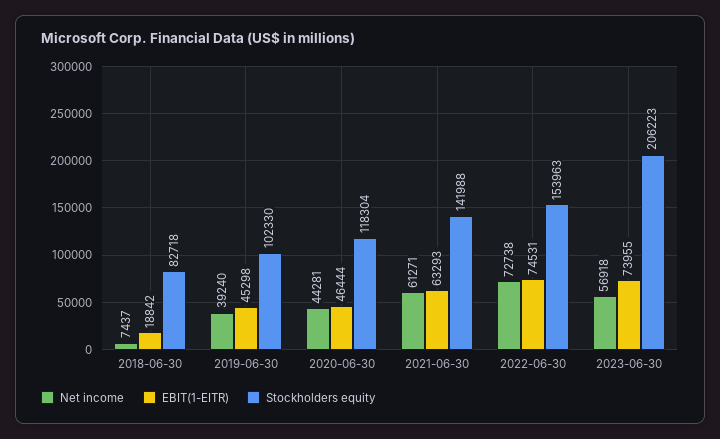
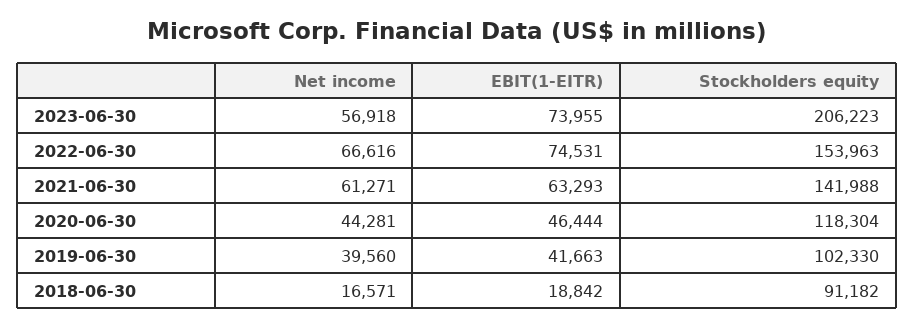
  {
    "Net income": {
-     "2018-06-30": 7437,
+     "2018-06-30": 16571,
-     "2019-06-30": 39240,
+     "2019-06-30": 39560,
      "2020-06-30": 44281,
      "2021-06-30": 61271,
-     "2022-06-30": 72738,
+     "2022-06-30": 66616,
      "2023-06-30": 56918
    },
    "EBIT(1-EITR)": {
      "2018-06-30": 18842,
-     "2019-06-30": 45298,
+     "2019-06-30": 41663,
      "2020-06-30": 46444,
      "2021-06-30": 63293,
      "2022-06-30": 74531,
      "2023-06-30": 73955
    },
    "Stockholders equity": {
-     "2018-06-30": 82718,
+     "2018-06-30": 91182,
      "2019-06-30": 102330,
      "2020-06-30": 118304,
      "2021-06-30": 141988,
      "2022-06-30": 153963,
      "2023-06-30": 206223
    }
  }

